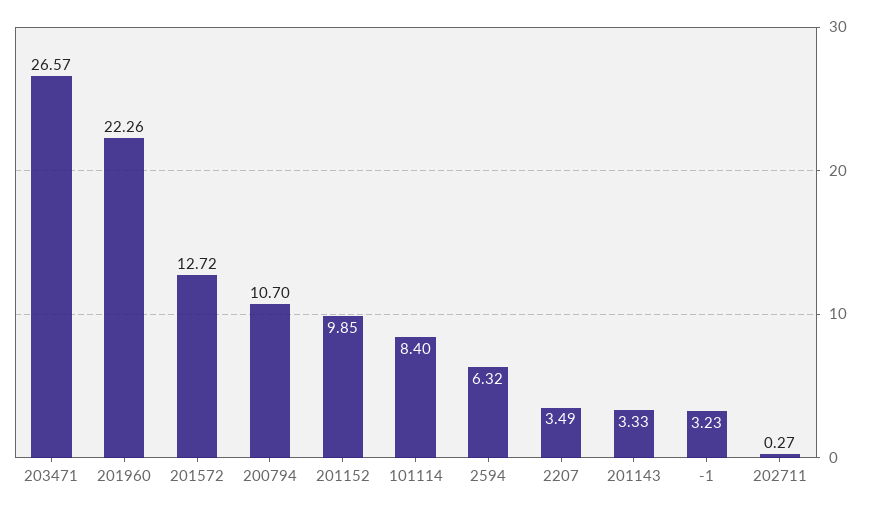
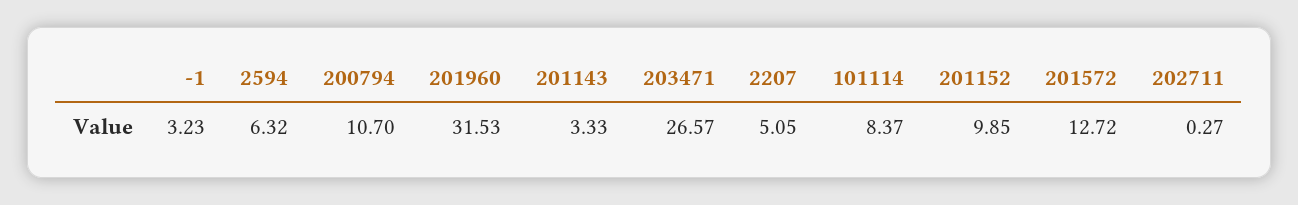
  {
    "203471": 26.57,
-   "201960": 22.26,
+   "201960": 31.53,
    "201572": 12.72,
    "200794": 10.7,
    "201152": 9.85,
-   "101114": 8.4,
+   "101114": 8.37,
    "2594": 6.32,
-   "2207": 3.49,
+   "2207": 5.05,
    "201143": 3.33,
    "-1": 3.23,
    "202711": 0.27
  }

